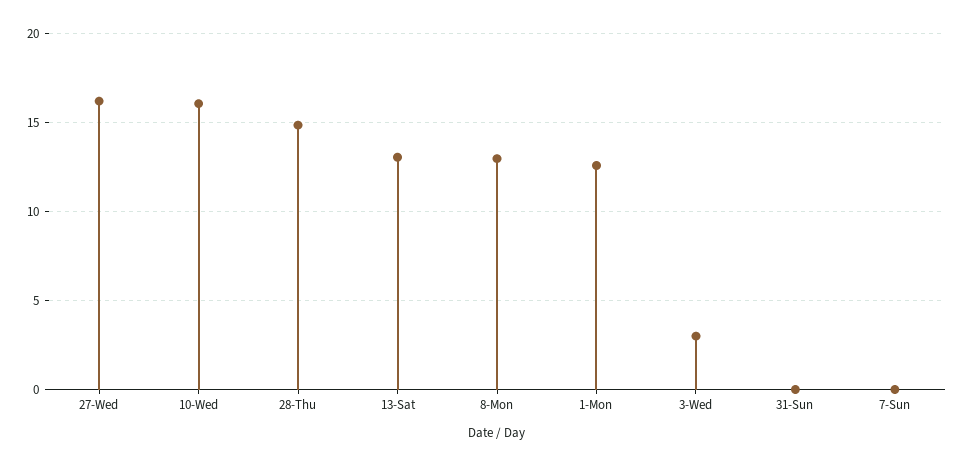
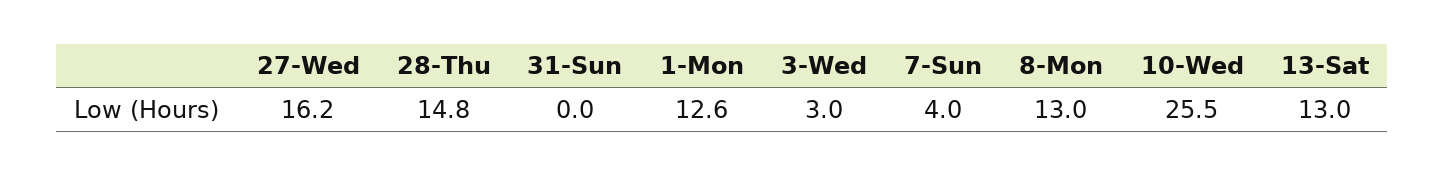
  {
    "27-Wed": 16.2,
-   "10-Wed": 16,
+   "10-Wed": 25.5,
    "28-Thu": 14.8,
    "13-Sat": 13,
    "8-Mon": 13,
    "1-Mon": 12.6,
    "3-Wed": 3,
    "31-Sun": 0,
-   "7-Sun": 0
+   "7-Sun": 4
  }

